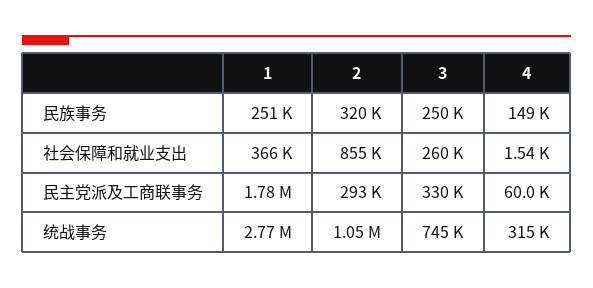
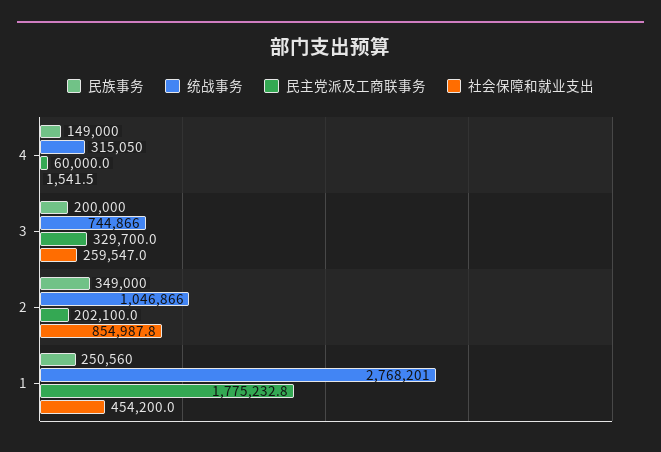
  {
    "民族事务": {
      "1": 250560,
-     "2": 320000,
+     "2": 349000,
-     "3": 250000,
+     "3": 200000,
      "4": 149000
    },
    "社会保障和就业支出": {
-     "1": 366000,
+     "1": 454200,
      "2": 854987.8,
      "3": 259547,
      "4": 1541.5
    },
    "民主党派及工商联事务": {
      "1": 1775232.8,
-     "2": 293000,
+     "2": 202100,
      "3": 329700,
      "4": 60000
    },
    "统战事务": {
      "1": 2768201,
      "2": 1046866,
      "3": 744866,
      "4": 315050
    }
  }

